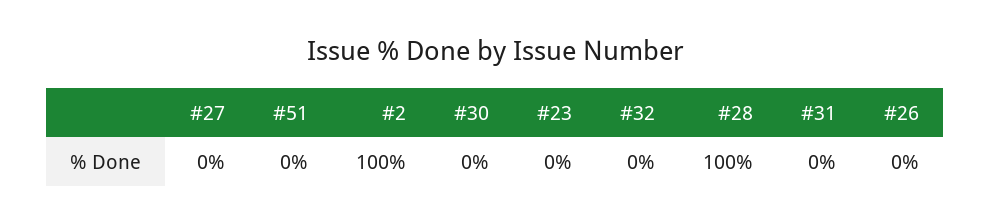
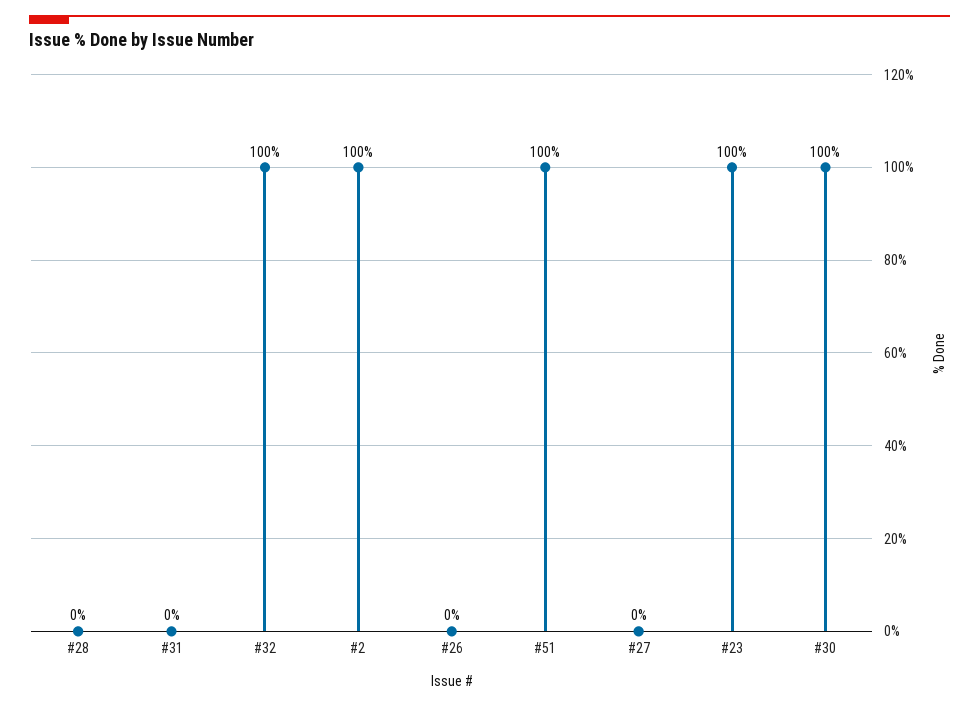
  {
    "#27": 0,
-   "#51": 0,
+   "#51": 100,
    "#2": 100,
-   "#30": 0,
+   "#30": 100,
-   "#23": 0,
+   "#23": 100,
-   "#32": 0,
+   "#32": 100,
-   "#28": 100,
+   "#28": 0,
    "#31": 0,
    "#26": 0
  }

